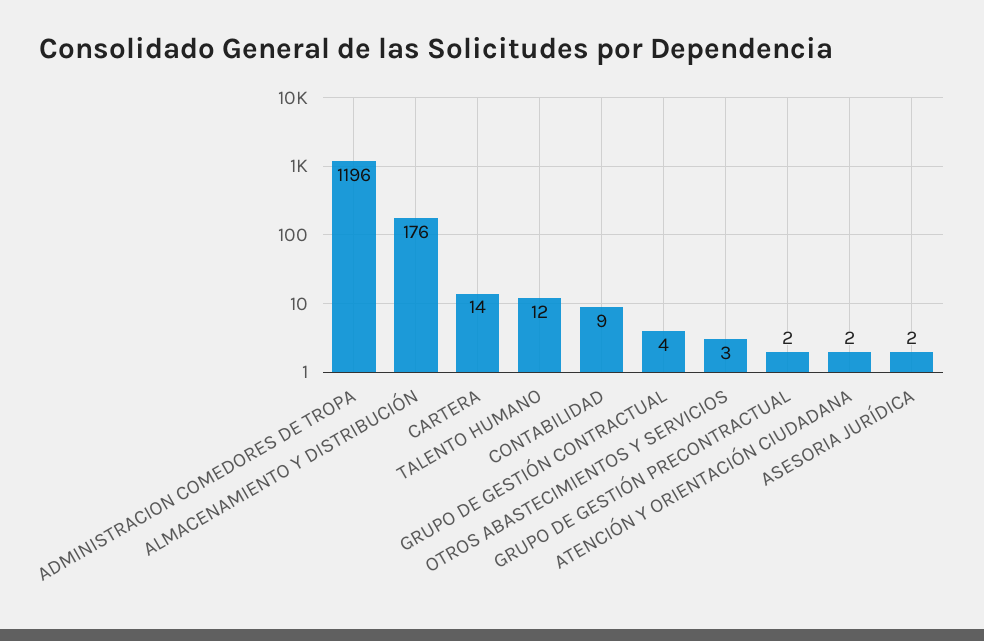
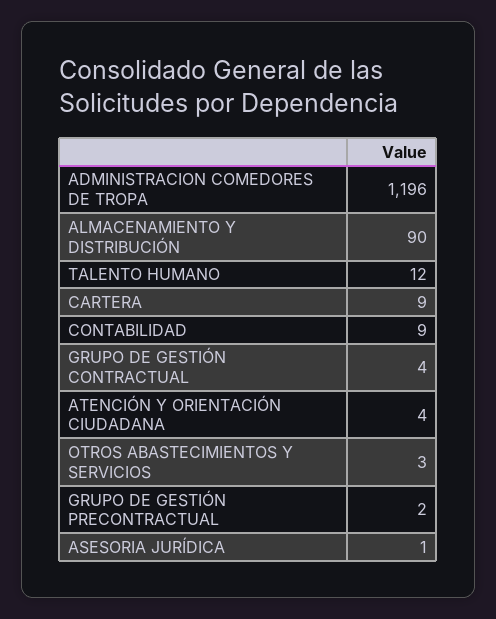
  {
    "ADMINISTRACION COMEDORES DE TROPA": 1196,
-   "ALMACENAMIENTO Y DISTRIBUCIÓN": 176,
+   "ALMACENAMIENTO Y DISTRIBUCIÓN": 90,
-   "CARTERA": 14,
+   "CARTERA": 9,
    "TALENTO HUMANO": 12,
    "CONTABILIDAD": 9,
    "GRUPO DE GESTIÓN CONTRACTUAL": 4,
    "OTROS ABASTECIMIENTOS Y SERVICIOS": 3,
    "GRUPO DE GESTIÓN PRECONTRACTUAL": 2,
-   "ATENCIÓN Y ORIENTACIÓN CIUDADANA": 2,
+   "ATENCIÓN Y ORIENTACIÓN CIUDADANA": 4,
-   "ASESORIA JURÍDICA": 2
+   "ASESORIA JURÍDICA": 1
  }

